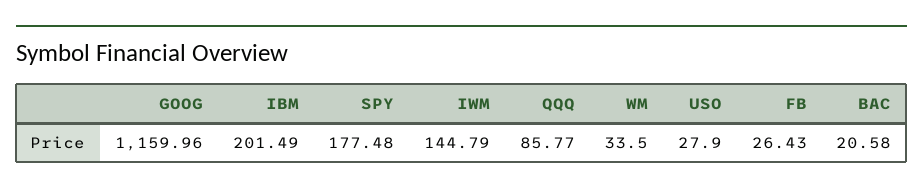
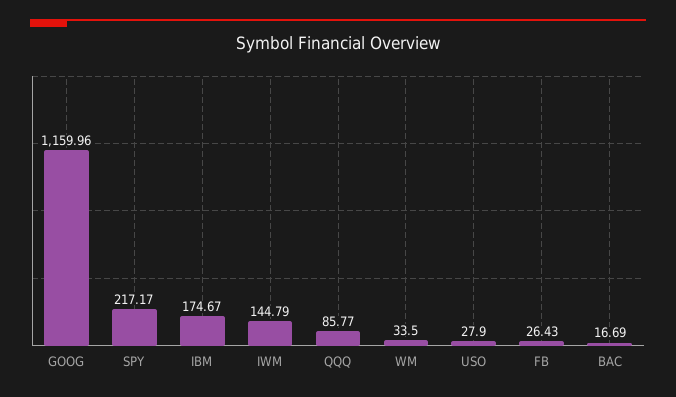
  {
    "GOOG": 1159.96,
-   "IBM": 201.49,
+   "IBM": 174.67,
-   "SPY": 177.48,
+   "SPY": 217.17,
    "IWM": 144.79,
    "QQQ": 85.77,
    "WM": 33.5,
    "USO": 27.9,
    "FB": 26.43,
-   "BAC": 20.58
+   "BAC": 16.69
  }

